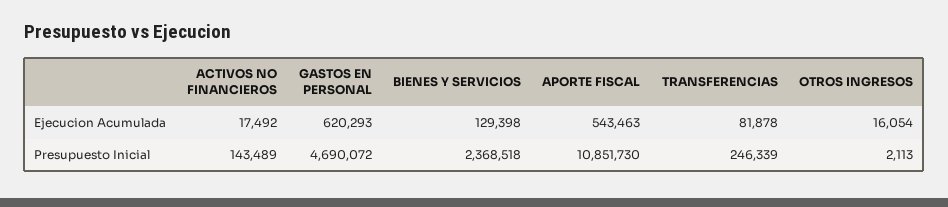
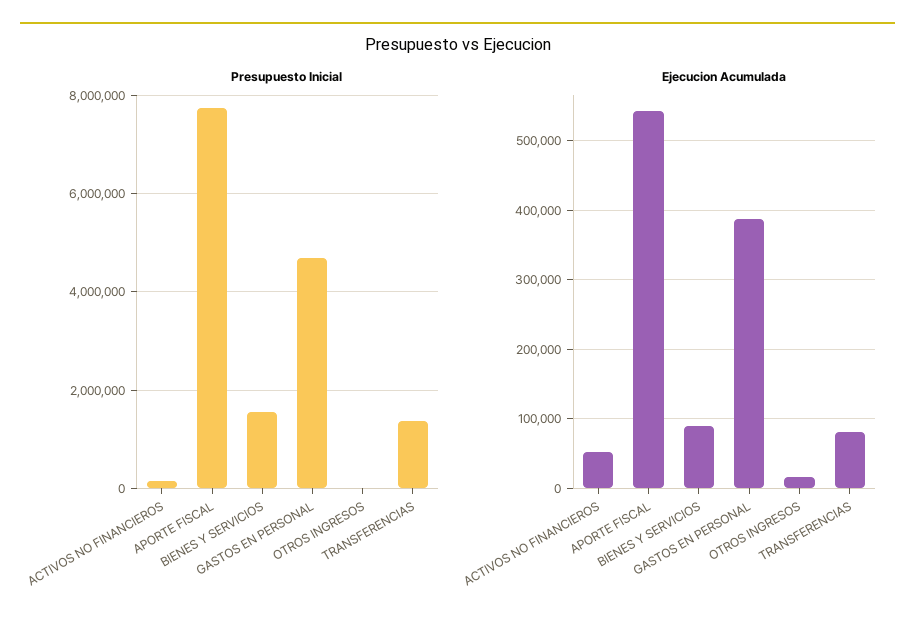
  {
    "Ejecucion Acumulada": {
-     "ACTIVOS NO FINANCIEROS": 17492,
+     "ACTIVOS NO FINANCIEROS": 50000,
-     "GASTOS EN PERSONAL": 620293,
+     "GASTOS EN PERSONAL": 390000,
-     "BIENES Y SERVICIOS": 129398,
+     "BIENES Y SERVICIOS": 90000,
      "APORTE FISCAL": 543463,
      "TRANSFERENCIAS": 81878,
      "OTROS INGRESOS": 16054
    },
    "Presupuesto Inicial": {
      "ACTIVOS NO FINANCIEROS": 143489,
      "GASTOS EN PERSONAL": 4690072,
-     "BIENES Y SERVICIOS": 2368518,
+     "BIENES Y SERVICIOS": 1600000,
-     "APORTE FISCAL": 10851730,
+     "APORTE FISCAL": 7800000,
-     "TRANSFERENCIAS": 246339,
+     "TRANSFERENCIAS": 1400000,
      "OTROS INGRESOS": 2113
    }
  }

